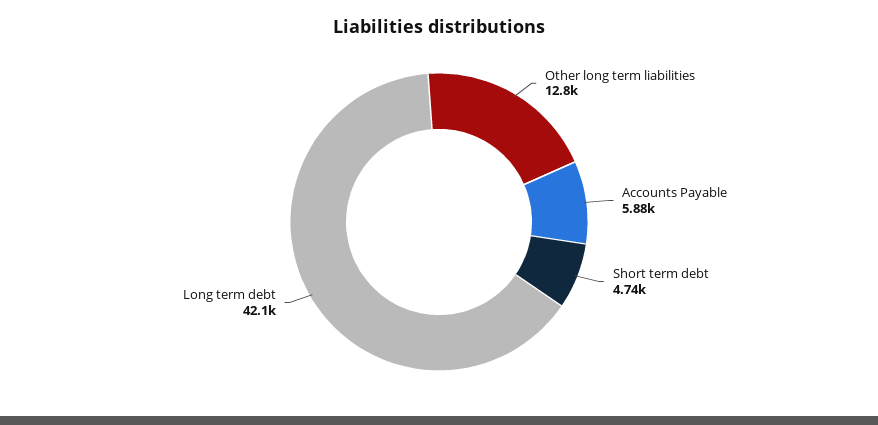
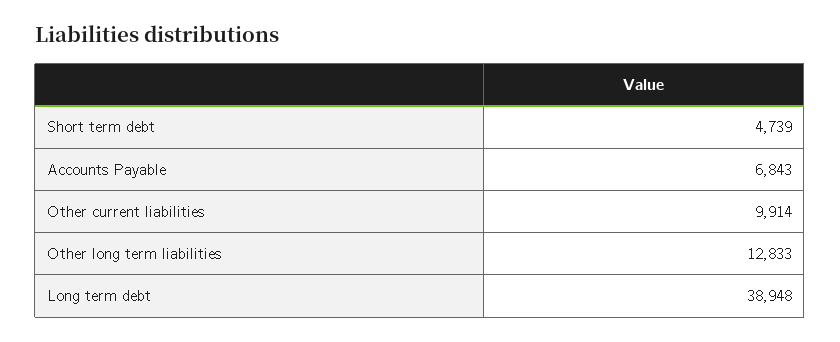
  {
    "Other long term liabilities": 12833,
-   "Accounts Payable": 5880,
+   "Accounts Payable": 6843,
    "Short term debt": 4739,
-   "Long term debt": 42100
+   "Long term debt": 38948,
+   "Other current liabilities": 9914
  }

